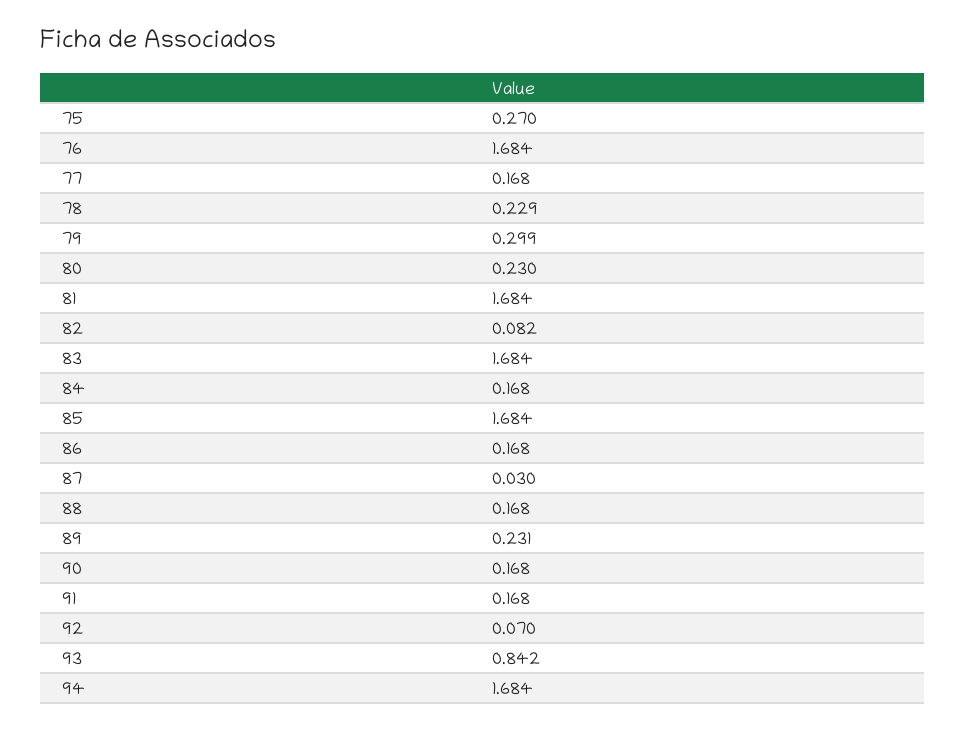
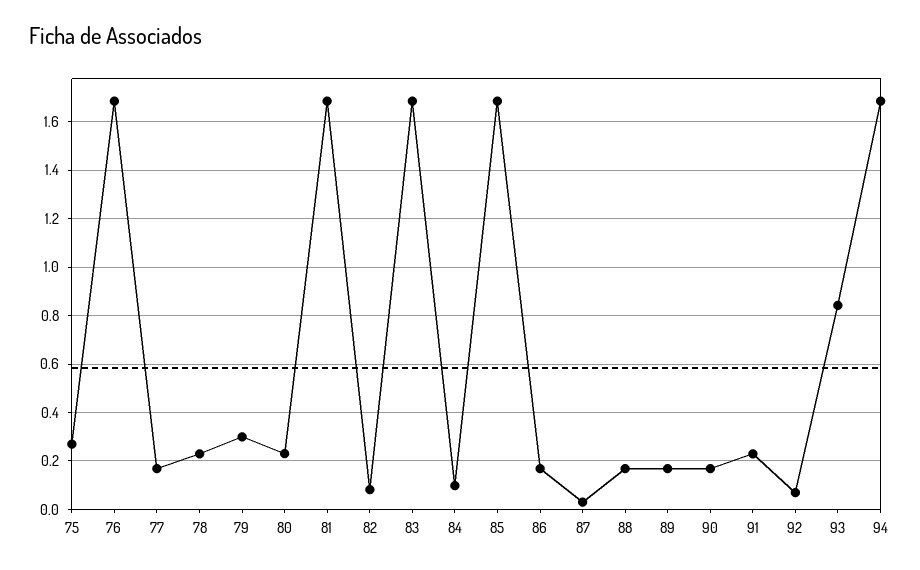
  {
    "75": 0.27,
    "76": 1.684,
    "77": 0.168,
    "78": 0.229,
    "79": 0.299,
    "80": 0.23,
    "81": 1.684,
    "82": 0.082,
    "83": 1.684,
-   "84": 0.168,
+   "84": 0.1,
    "85": 1.684,
    "86": 0.168,
    "87": 0.03,
    "88": 0.168,
-   "89": 0.231,
+   "89": 0.175,
    "90": 0.168,
-   "91": 0.168,
+   "91": 0.225,
    "92": 0.07,
    "93": 0.842,
    "94": 1.684
  }

